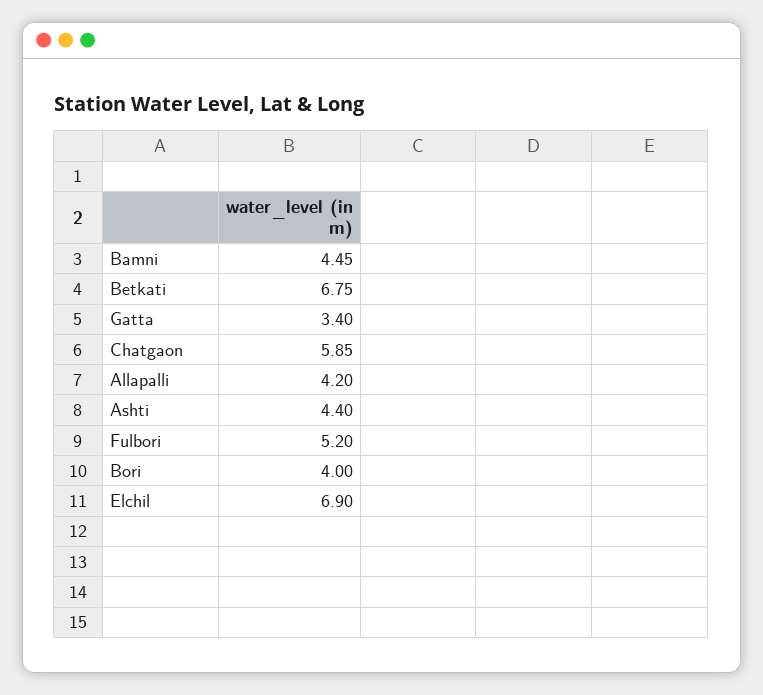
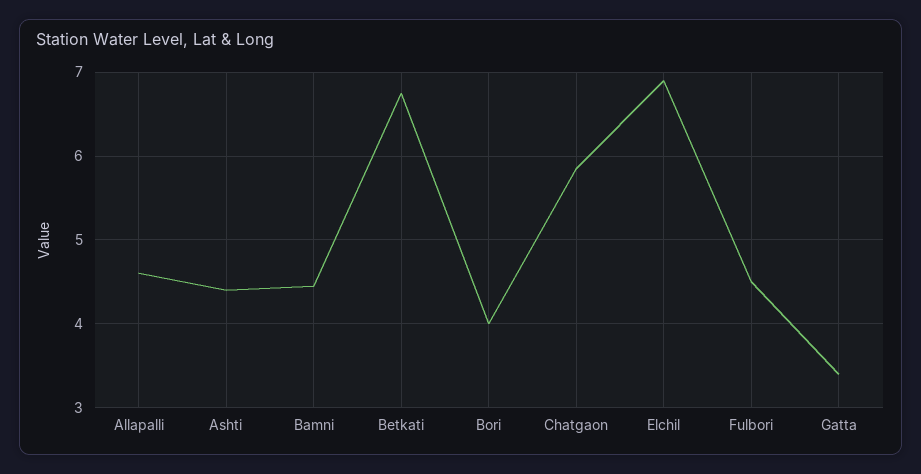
  {
    "Bamni": 4.45,
    "Betkati": 6.75,
    "Gatta": 3.4,
    "Chatgaon": 5.85,
-   "Allapalli": 4.2,
+   "Allapalli": 4.6,
    "Ashti": 4.4,
-   "Fulbori": 5.2,
+   "Fulbori": 4.5,
    "Bori": 4,
    "Elchil": 6.9
  }

